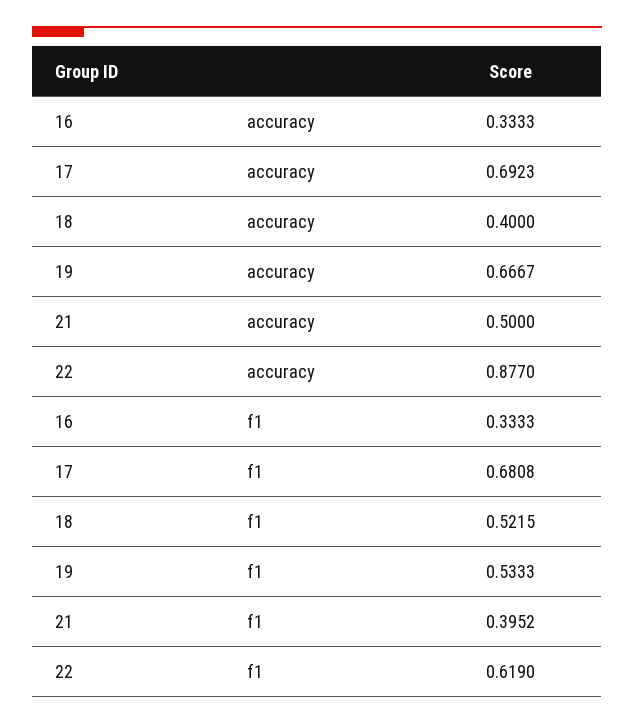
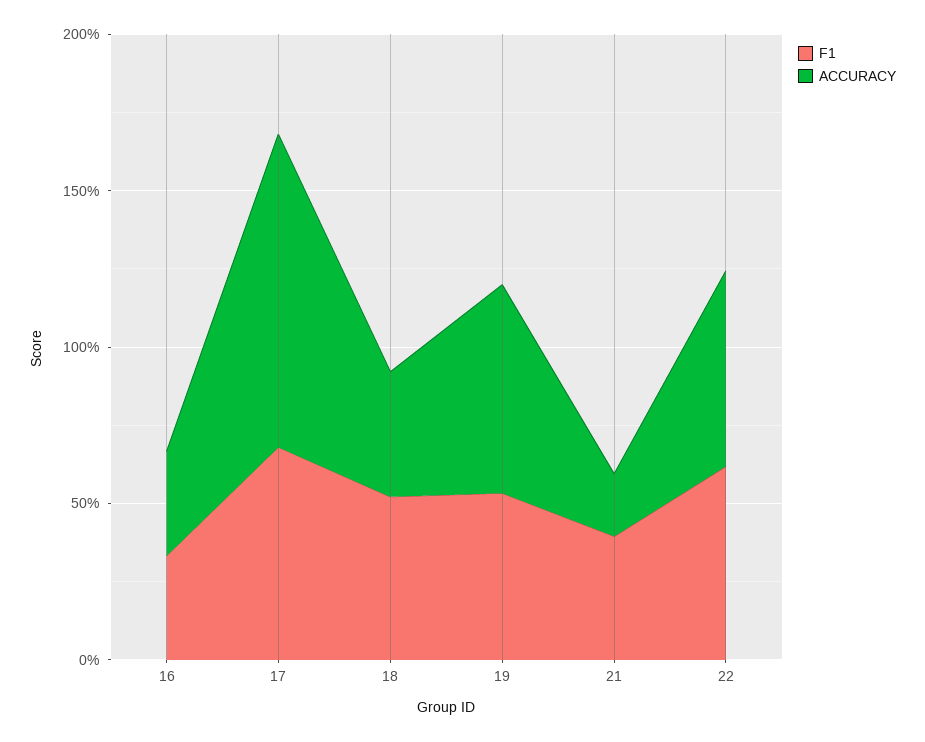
  {
    "accuracy": {
      "16": 0.3333,
-     "17": 0.6923,
+     "17": 1,
      "18": 0.4,
      "19": 0.6667,
-     "21": 0.5,
+     "21": 0.2,
-     "22": 0.877
+     "22": 0.6
    },
    "f1": {
      "16": 0.3333,
      "17": 0.6808,
      "18": 0.5215,
      "19": 0.5333,
      "21": 0.3952,
      "22": 0.619
    }
  }

